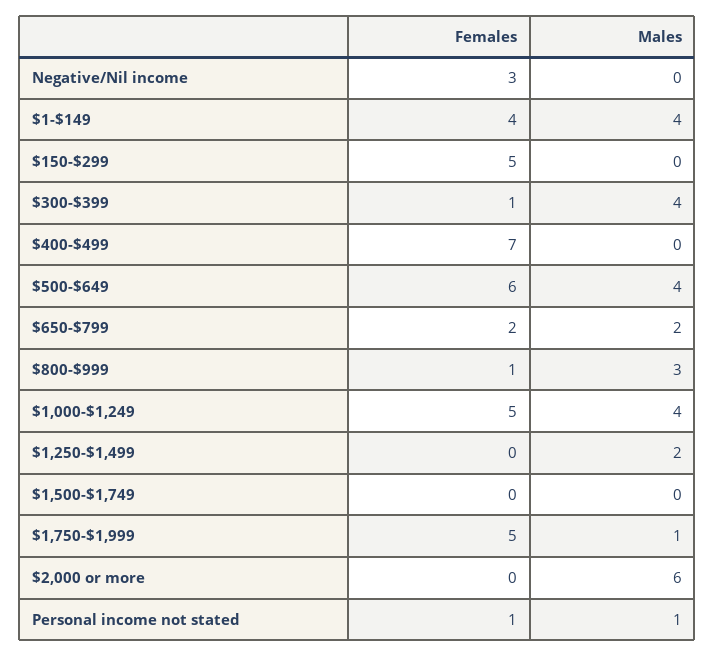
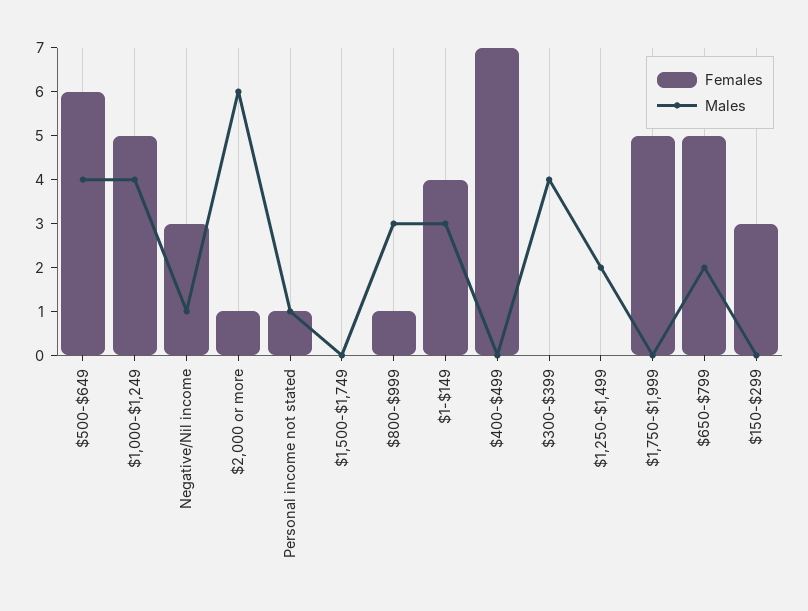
  {
    "Females": {
      "Negative/Nil income": 3,
      "$1-$149": 4,
-     "$150-$299": 5,
+     "$150-$299": 3,
-     "$300-$399": 1,
+     "$300-$399": 0,
      "$400-$499": 7,
      "$500-$649": 6,
-     "$650-$799": 2,
+     "$650-$799": 5,
      "$800-$999": 1,
      "$1,000-$1,249": 5,
      "$1,250-$1,499": 0,
      "$1,500-$1,749": 0,
      "$1,750-$1,999": 5,
-     "$2,000 or more": 0,
+     "$2,000 or more": 1,
      "Personal income not stated": 1
    },
    "Males": {
-     "Negative/Nil income": 0,
+     "Negative/Nil income": 1,
-     "$1-$149": 4,
+     "$1-$149": 3,
      "$150-$299": 0,
      "$300-$399": 4,
      "$400-$499": 0,
      "$500-$649": 4,
      "$650-$799": 2,
      "$800-$999": 3,
      "$1,000-$1,249": 4,
      "$1,250-$1,499": 2,
      "$1,500-$1,749": 0,
-     "$1,750-$1,999": 1,
+     "$1,750-$1,999": 0,
      "$2,000 or more": 6,
      "Personal income not stated": 1
    }
  }

